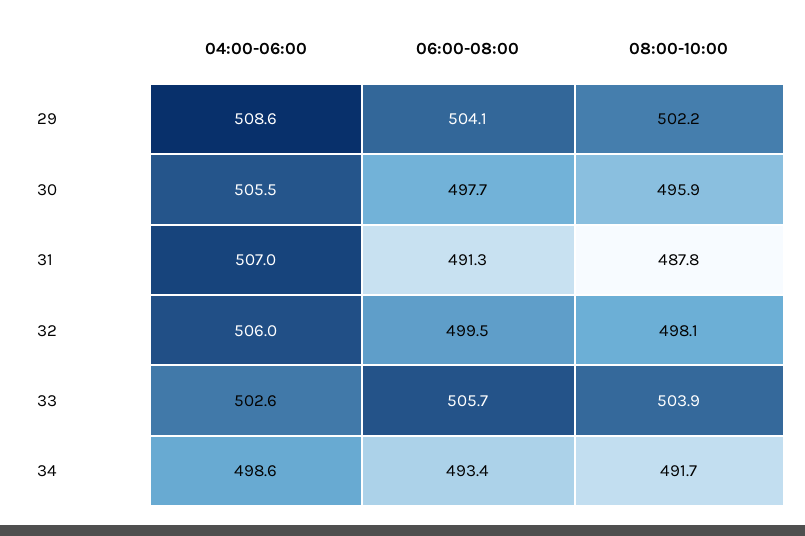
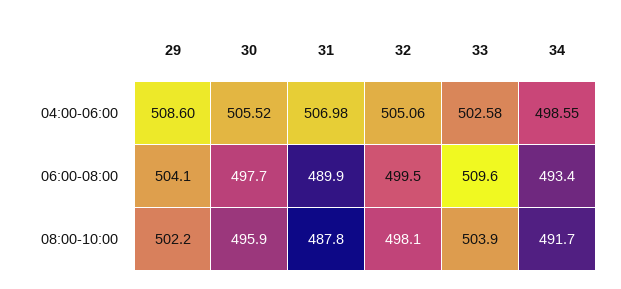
  {
    "04:00-06:00": {
      "29": 508.6,
      "30": 505.52,
      "31": 506.98,
-     "32": 506,
+     "32": 505.06,
      "33": 502.58,
      "34": 498.55
    },
    "06:00-08:00": {
      "29": 504.1,
      "30": 497.7,
-     "31": 491.3,
+     "31": 489.9,
      "32": 499.5,
-     "33": 505.7,
+     "33": 509.6,
      "34": 493.4
    },
    "08:00-10:00": {
      "29": 502.2,
      "30": 495.9,
      "31": 487.8,
      "32": 498.1,
      "33": 503.9,
      "34": 491.7
    }
  }

